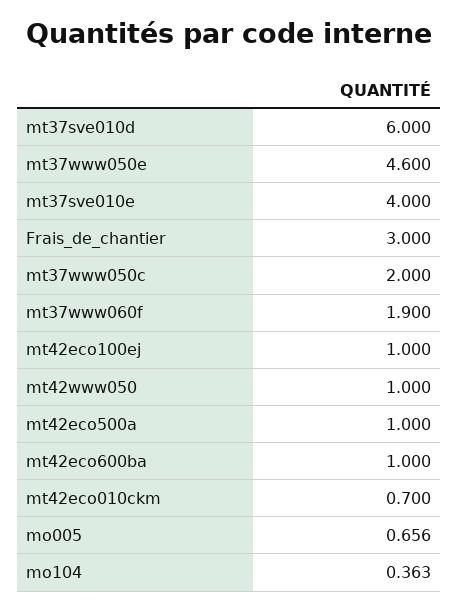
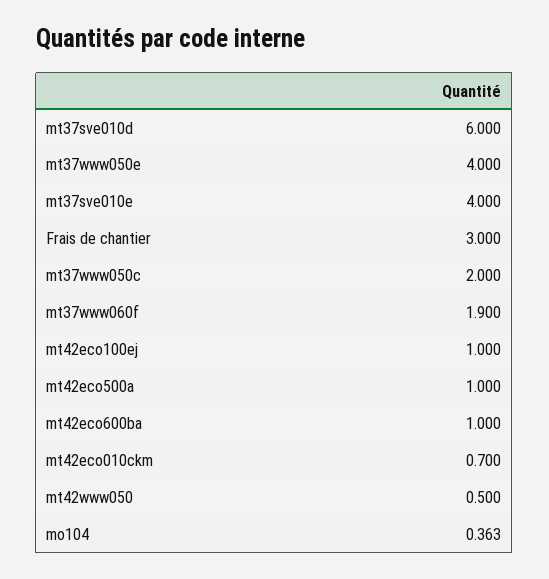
  {
    "mt37sve010d": 6,
-   "mt37www050e": 4.6,
+   "mt37www050e": 4,
    "mt37sve010e": 4,
    "Frais_de_chantier": 3,
    "mt37www050c": 2,
    "mt37www060f": 1.9,
    "mt42eco100ej": 1,
-   "mt42www050": 1,
+   "mt42www050": 0.5,
    "mt42eco500a": 1,
    "mt42eco600ba": 1,
    "mt42eco010ckm": 0.7,
-   "mo005": 0.656,
    "mo104": 0.363
  }

